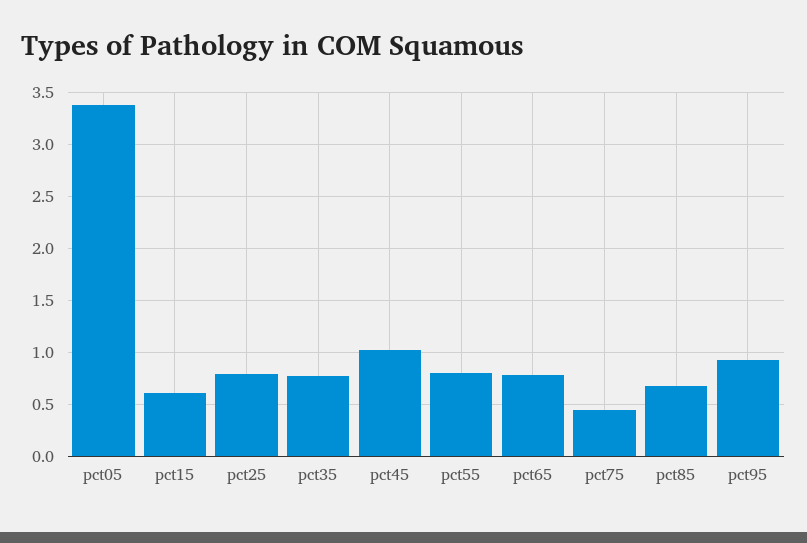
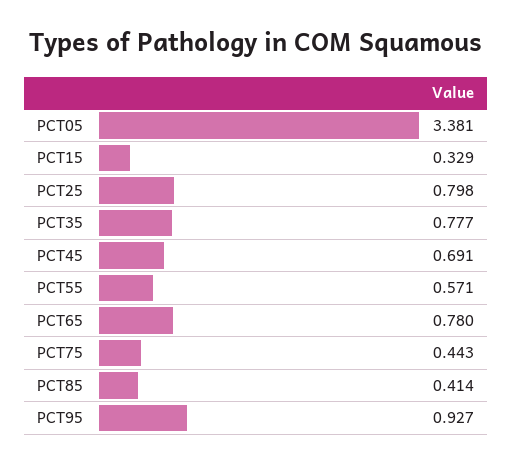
  {
    "pct05": 3.381,
-   "pct15": 0.6,
+   "pct15": 0.329,
    "pct25": 0.798,
    "pct35": 0.777,
-   "pct45": 1,
+   "pct45": 0.691,
-   "pct55": 0.8,
+   "pct55": 0.571,
    "pct65": 0.78,
    "pct75": 0.443,
-   "pct85": 0.7,
+   "pct85": 0.414,
    "pct95": 0.927
  }

